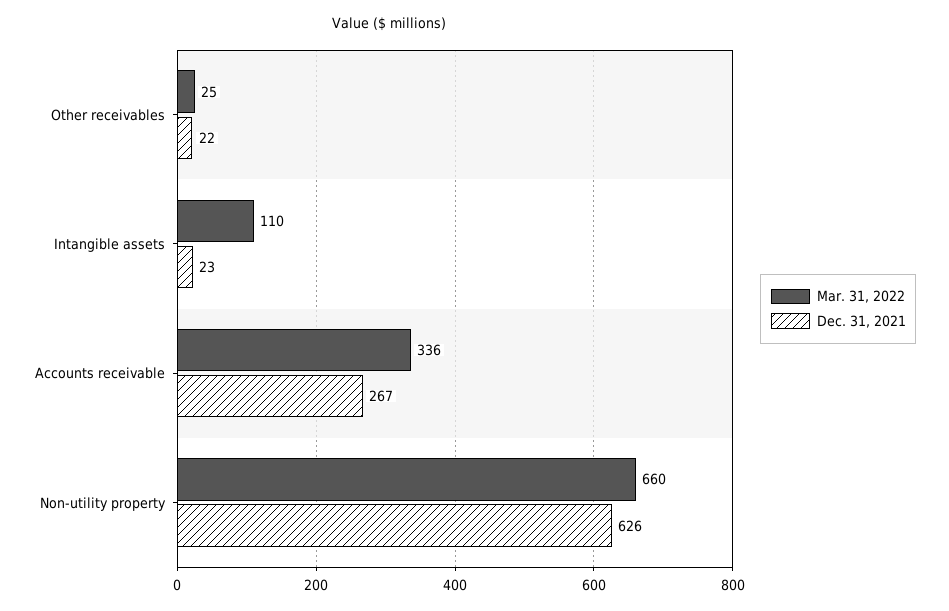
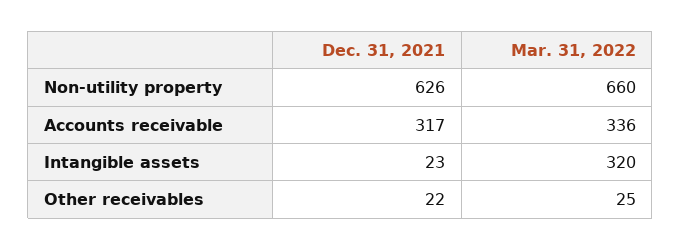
  {
    "Mar. 31, 2022": {
      "Other receivables": 25,
-     "Intangible assets": 110,
+     "Intangible assets": 320,
      "Accounts receivable": 336,
      "Non-utility property": 660
    },
    "Dec. 31, 2021": {
      "Other receivables": 22,
      "Intangible assets": 23,
-     "Accounts receivable": 267,
+     "Accounts receivable": 317,
      "Non-utility property": 626
    }
  }

